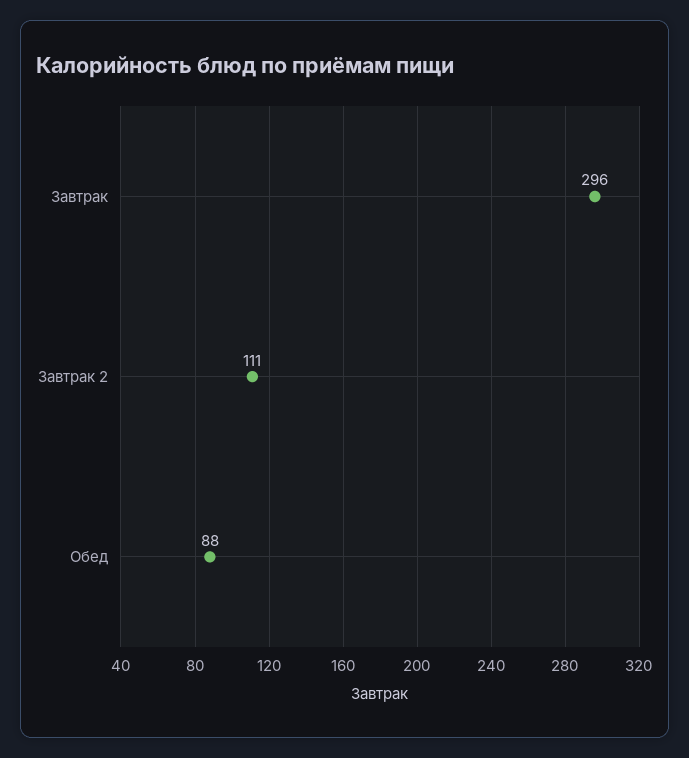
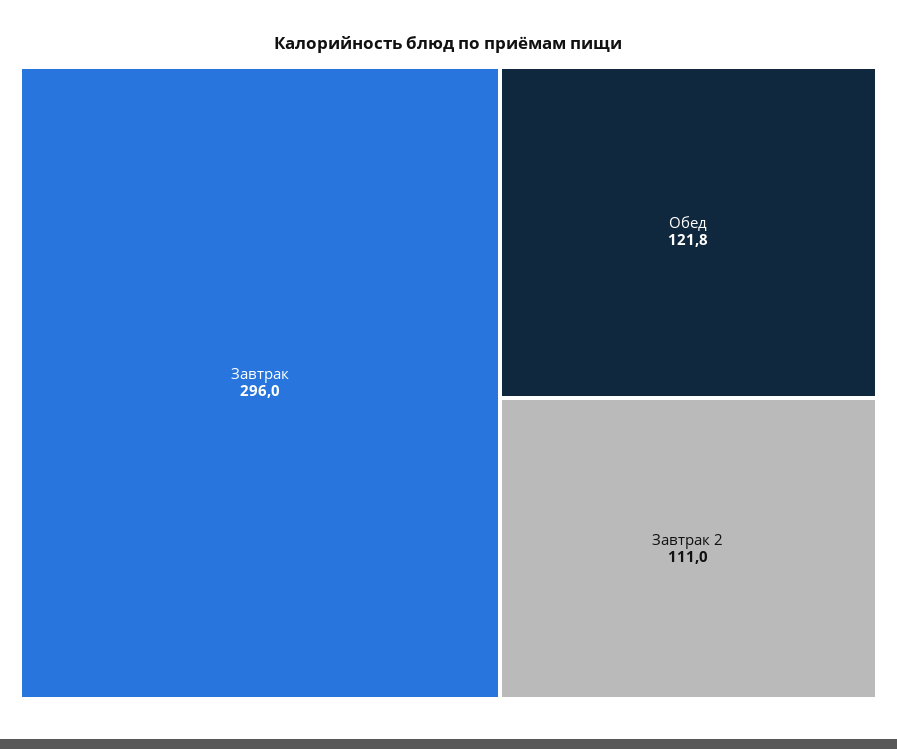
  {
    "Завтрак": 296,
    "Завтрак 2": 111,
-   "Обед": 88
+   "Обед": 121.8
  }

